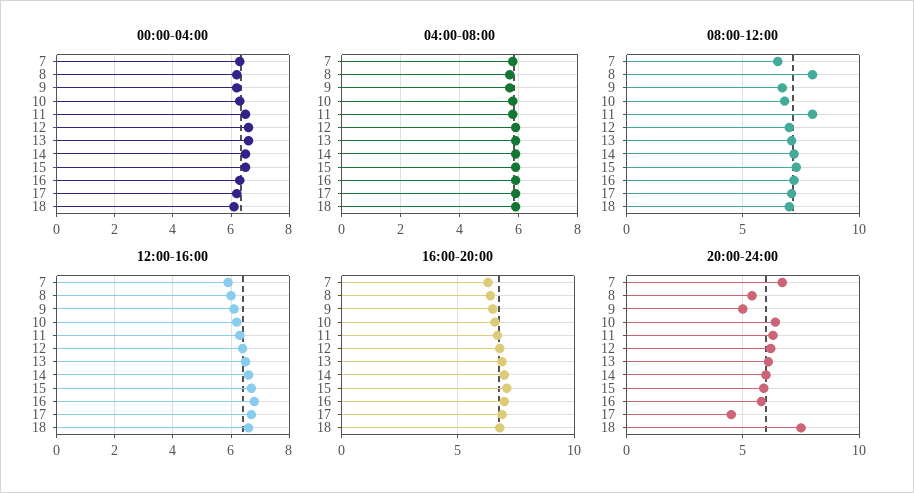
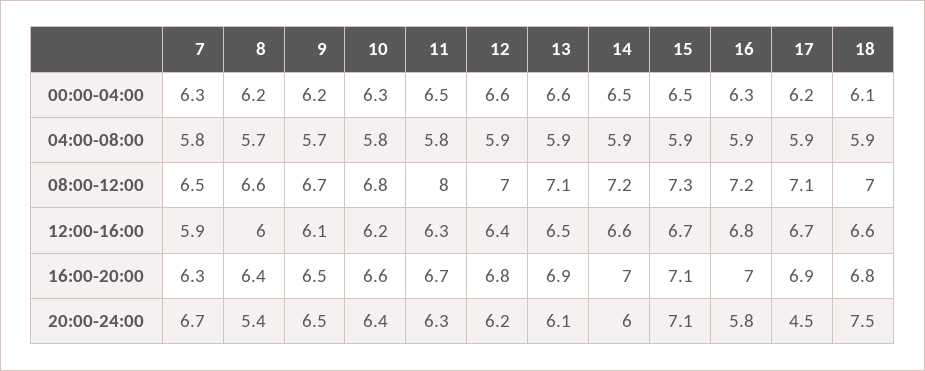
  {
    "00:00-04:00": {
      "7": 6.3,
      "8": 6.2,
      "9": 6.2,
      "10": 6.3,
      "11": 6.5,
      "12": 6.6,
      "13": 6.6,
      "14": 6.5,
      "15": 6.5,
      "16": 6.3,
      "17": 6.2,
      "18": 6.1
    },
    "04:00-08:00": {
      "7": 5.8,
      "8": 5.7,
      "9": 5.7,
      "10": 5.8,
      "11": 5.8,
      "12": 5.9,
      "13": 5.9,
      "14": 5.9,
      "15": 5.9,
      "16": 5.9,
      "17": 5.9,
      "18": 5.9
    },
    "08:00-12:00": {
      "7": 6.5,
-     "8": 8,
+     "8": 6.6,
      "9": 6.7,
      "10": 6.8,
      "11": 8,
      "12": 7,
      "13": 7.1,
      "14": 7.2,
      "15": 7.3,
      "16": 7.2,
      "17": 7.1,
      "18": 7
    },
    "12:00-16:00": {
      "7": 5.9,
      "8": 6,
      "9": 6.1,
      "10": 6.2,
      "11": 6.3,
      "12": 6.4,
      "13": 6.5,
      "14": 6.6,
      "15": 6.7,
      "16": 6.8,
      "17": 6.7,
      "18": 6.6
    },
    "16:00-20:00": {
      "7": 6.3,
      "8": 6.4,
      "9": 6.5,
      "10": 6.6,
      "11": 6.7,
      "12": 6.8,
      "13": 6.9,
      "14": 7,
      "15": 7.1,
      "16": 7,
      "17": 6.9,
      "18": 6.8
    },
    "20:00-24:00": {
      "7": 6.7,
      "8": 5.4,
-     "9": 5,
+     "9": 6.5,
      "10": 6.4,
      "11": 6.3,
      "12": 6.2,
      "13": 6.1,
      "14": 6,
-     "15": 6,
+     "15": 7.1,
      "16": 5.8,
      "17": 4.5,
      "18": 7.5
    }
  }

